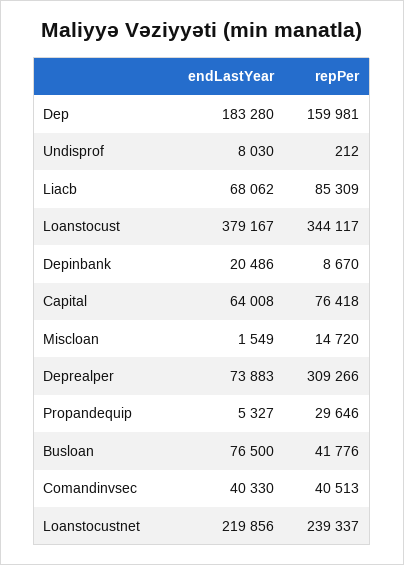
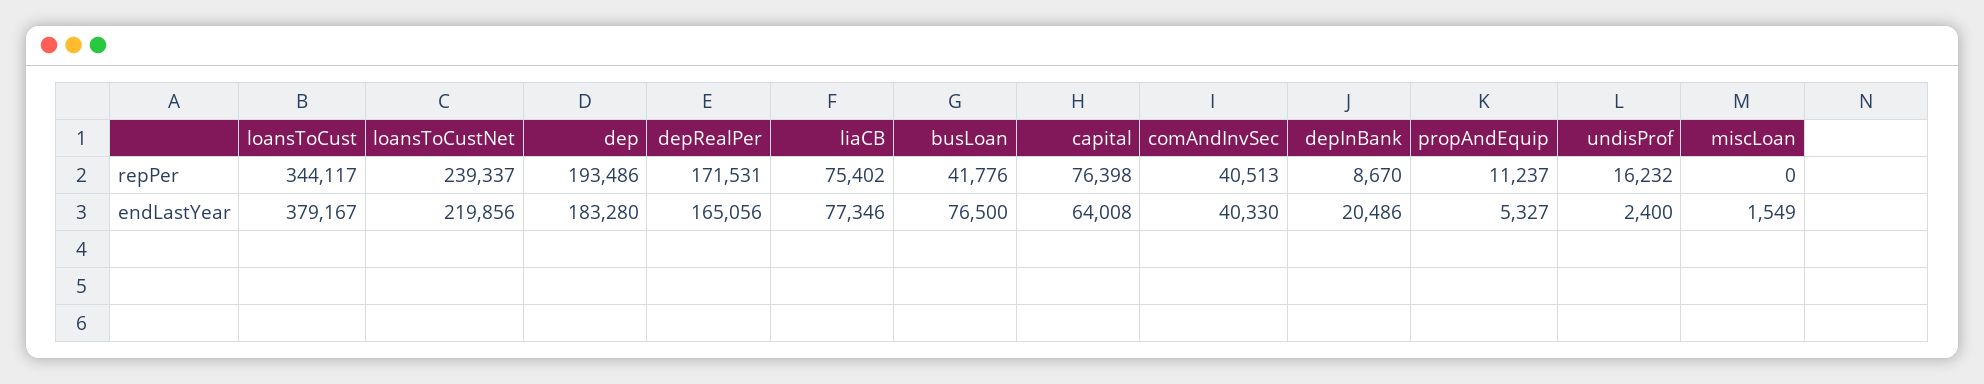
  {
    "endLastYear": {
      "Dep": 183280,
-     "Undisprof": 8030,
+     "Undisprof": 2400,
-     "Liacb": 68062,
+     "Liacb": 77346,
      "Loanstocust": 379167,
      "Depinbank": 20486,
      "Capital": 64008,
      "Miscloan": 1549,
-     "Deprealper": 73883,
+     "Deprealper": 165056,
      "Propandequip": 5327,
      "Busloan": 76500,
      "Comandinvsec": 40330,
      "Loanstocustnet": 219856
    },
    "repPer": {
-     "Dep": 159981,
+     "Dep": 193486,
-     "Undisprof": 212,
+     "Undisprof": 16232,
-     "Liacb": 85309,
+     "Liacb": 75402,
      "Loanstocust": 344117,
      "Depinbank": 8670,
-     "Capital": 76418,
+     "Capital": 76398,
-     "Miscloan": 14720,
+     "Miscloan": 0,
-     "Deprealper": 309266,
+     "Deprealper": 171531,
-     "Propandequip": 29646,
+     "Propandequip": 11237,
      "Busloan": 41776,
      "Comandinvsec": 40513,
      "Loanstocustnet": 239337
    }
  }

